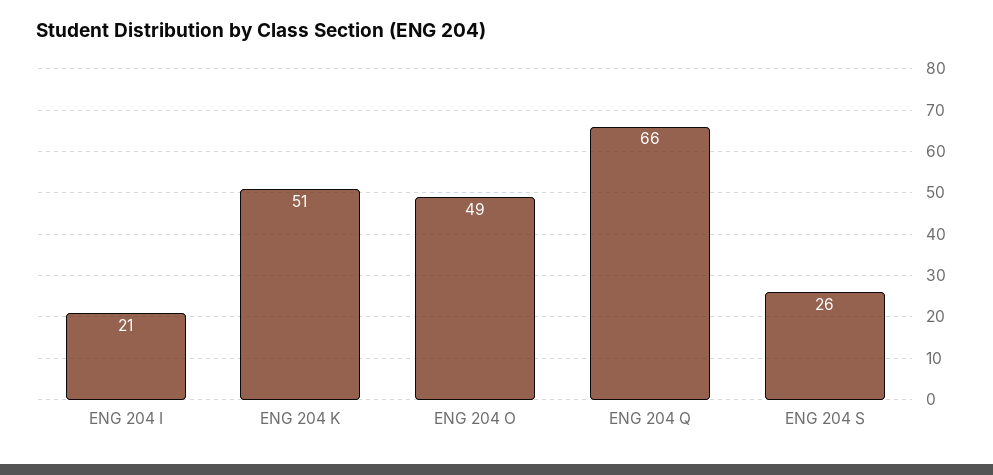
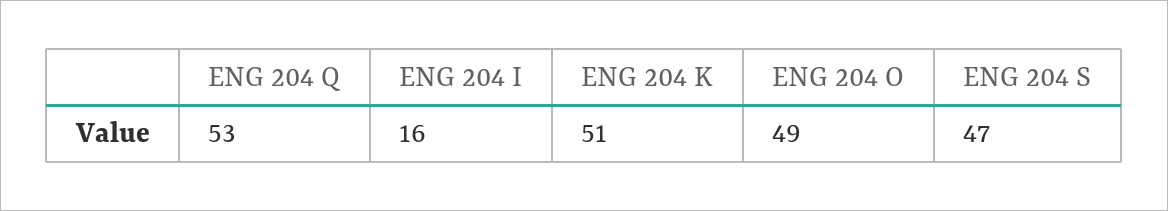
  {
-   "ENG 204 I": 21,
+   "ENG 204 I": 16,
    "ENG 204 K": 51,
    "ENG 204 O": 49,
-   "ENG 204 Q": 66,
+   "ENG 204 Q": 53,
-   "ENG 204 S": 26
+   "ENG 204 S": 47
  }

